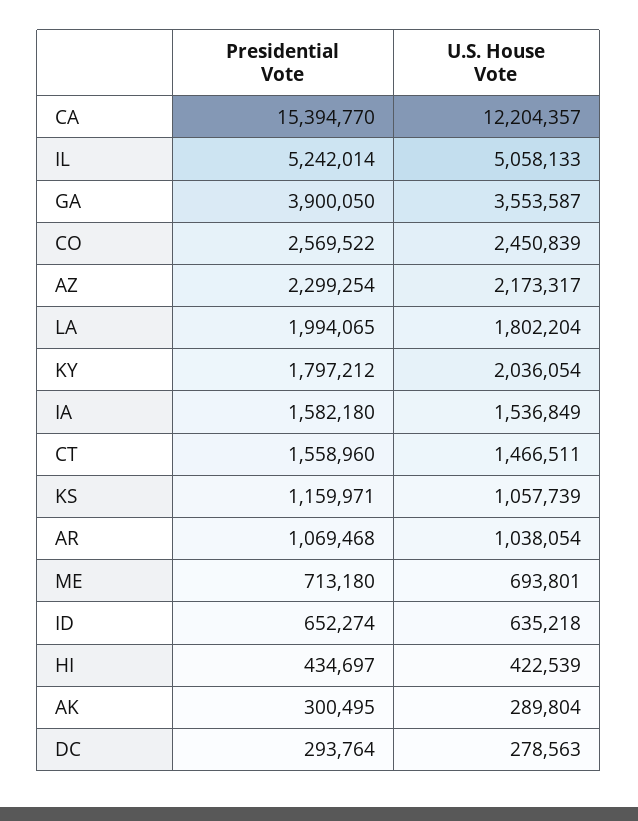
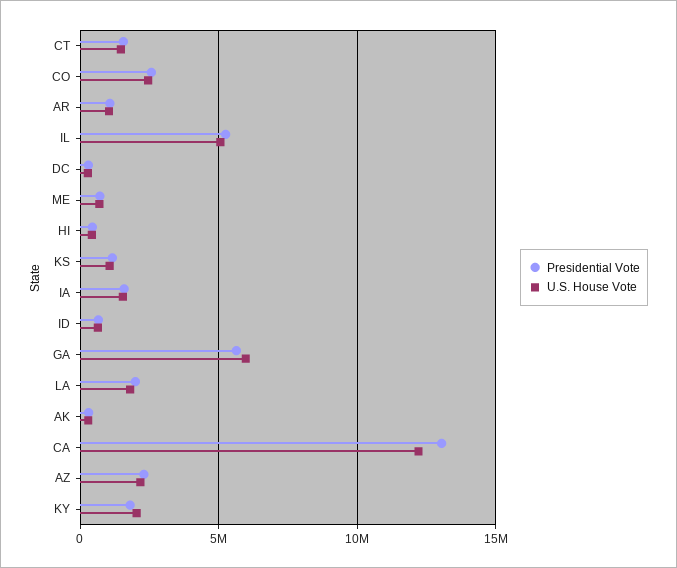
  {
    "Presidential Vote": {
-     "CA": 15394770,
+     "CA": 13000000,
      "IL": 5242014,
-     "GA": 3900050,
+     "GA": 5500000,
      "CO": 2569522,
      "AZ": 2299254,
      "LA": 1994065,
      "KY": 1797212,
      "IA": 1582180,
      "CT": 1558960,
      "KS": 1159971,
      "AR": 1069468,
      "ME": 713180,
      "ID": 652274,
      "HI": 434697,
      "AK": 300495,
      "DC": 293764
    },
    "U.S. House Vote": {
      "CA": 12204357,
      "IL": 5058133,
-     "GA": 3553587,
+     "GA": 6000000,
      "CO": 2450839,
      "AZ": 2173317,
      "LA": 1802204,
      "KY": 2036054,
      "IA": 1536849,
      "CT": 1466511,
      "KS": 1057739,
      "AR": 1038054,
      "ME": 693801,
      "ID": 635218,
      "HI": 422539,
      "AK": 289804,
      "DC": 278563
    }
  }

